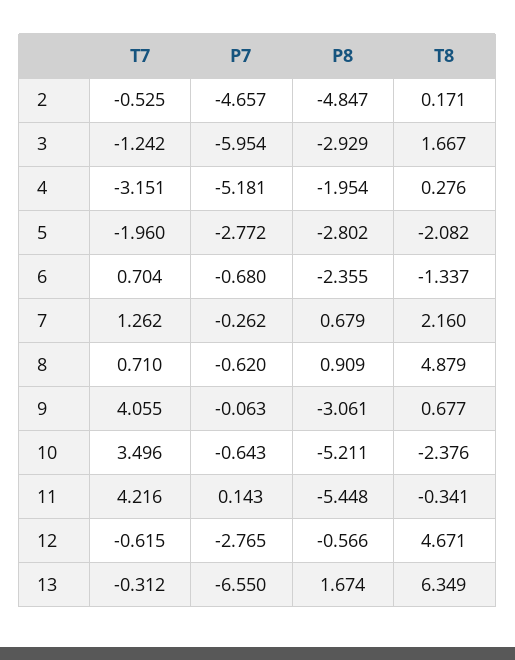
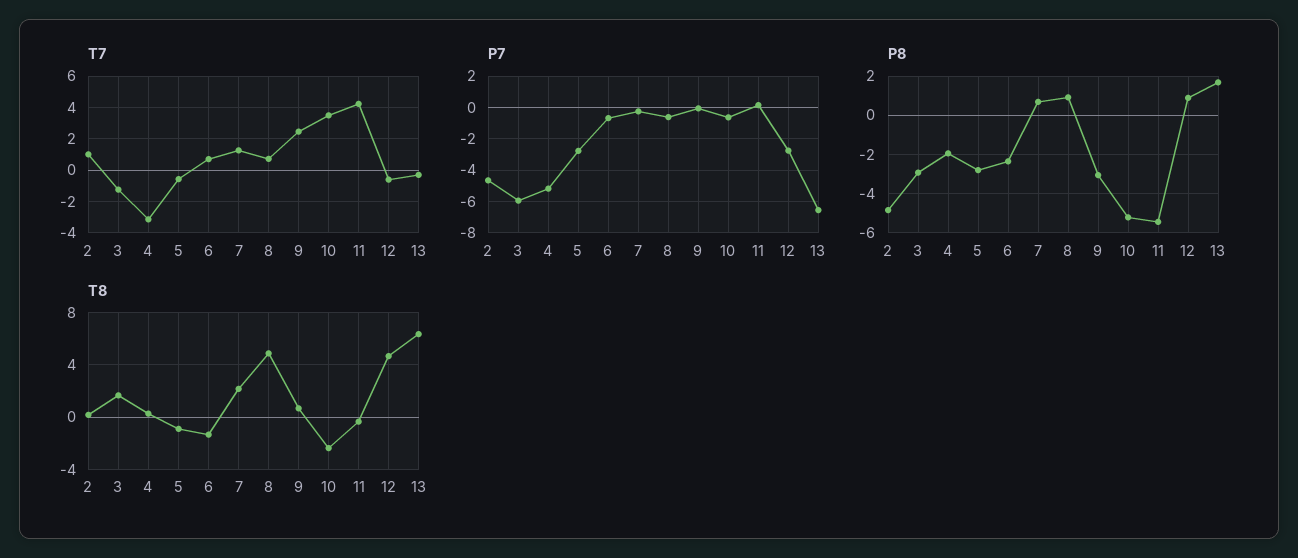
  {
    "T7": {
-     "2": -0.525,
+     "2": 1,
      "3": -1.242,
      "4": -3.151,
-     "5": -1.96,
+     "5": -0.5,
      "6": 0.704,
      "7": 1.262,
      "8": 0.71,
-     "9": 4.055,
+     "9": 2.5,
      "10": 3.496,
      "11": 4.216,
      "12": -0.615,
      "13": -0.312
    },
    "P7": {
      "2": -4.657,
      "3": -5.954,
      "4": -5.181,
      "5": -2.772,
      "6": -0.68,
      "7": -0.262,
      "8": -0.62,
      "9": -0.063,
      "10": -0.643,
      "11": 0.143,
      "12": -2.765,
      "13": -6.55
    },
    "P8": {
      "2": -4.847,
      "3": -2.929,
      "4": -1.954,
      "5": -2.802,
      "6": -2.355,
      "7": 0.679,
      "8": 0.909,
      "9": -3.061,
      "10": -5.211,
      "11": -5.448,
-     "12": -0.566,
+     "12": 1,
      "13": 1.674
    },
    "T8": {
      "2": 0.171,
      "3": 1.667,
      "4": 0.276,
-     "5": -2.082,
+     "5": -1,
      "6": -1.337,
      "7": 2.16,
      "8": 4.879,
      "9": 0.677,
      "10": -2.376,
      "11": -0.341,
      "12": 4.671,
      "13": 6.349
    }
  }

